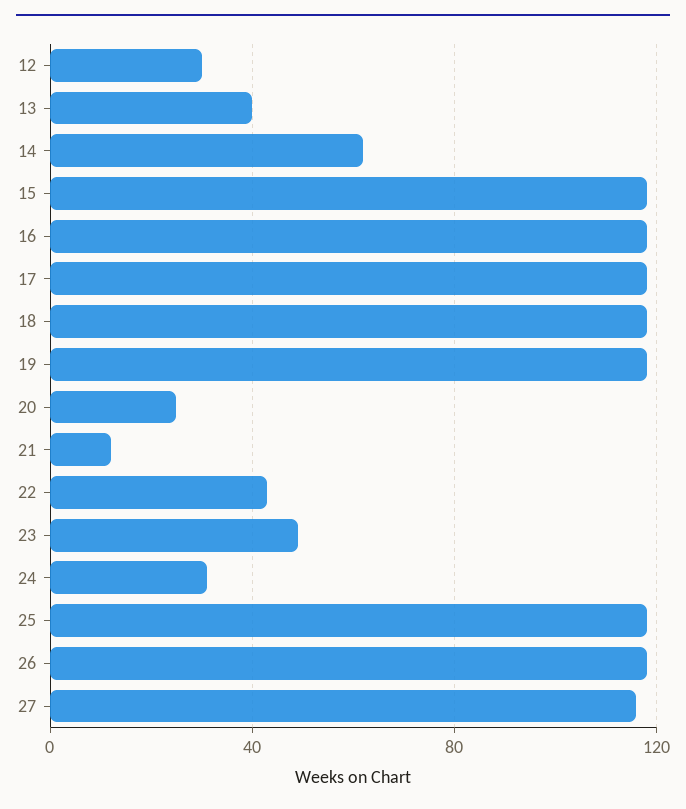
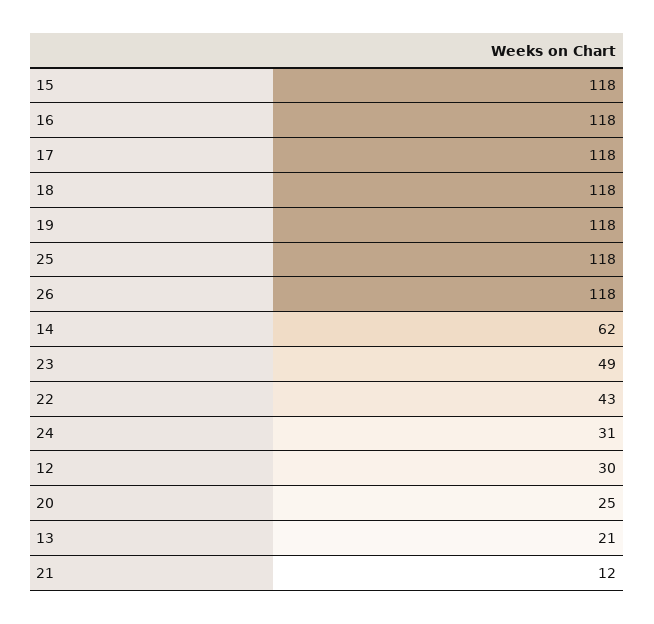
  {
    "12": 30,
-   "13": 40,
+   "13": 21,
    "14": 62,
    "15": 118,
    "16": 118,
    "17": 118,
    "18": 118,
    "19": 118,
    "20": 25,
    "21": 12,
    "22": 43,
    "23": 49,
    "24": 31,
    "25": 118,
-   "26": 118,
+   "26": 118
-   "27": 115
  }

